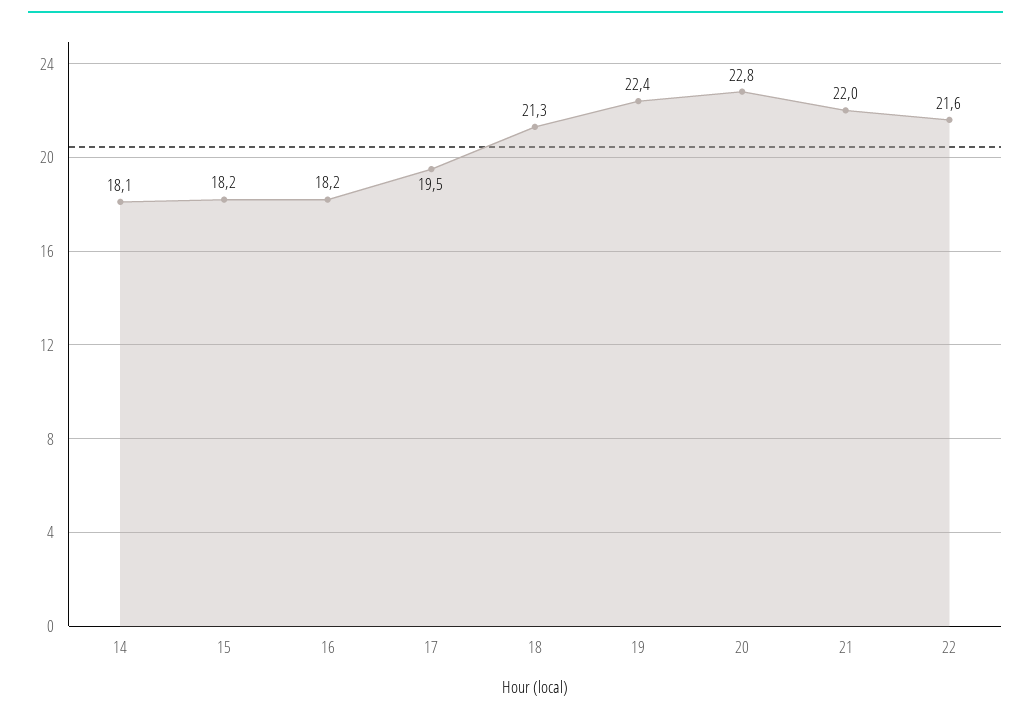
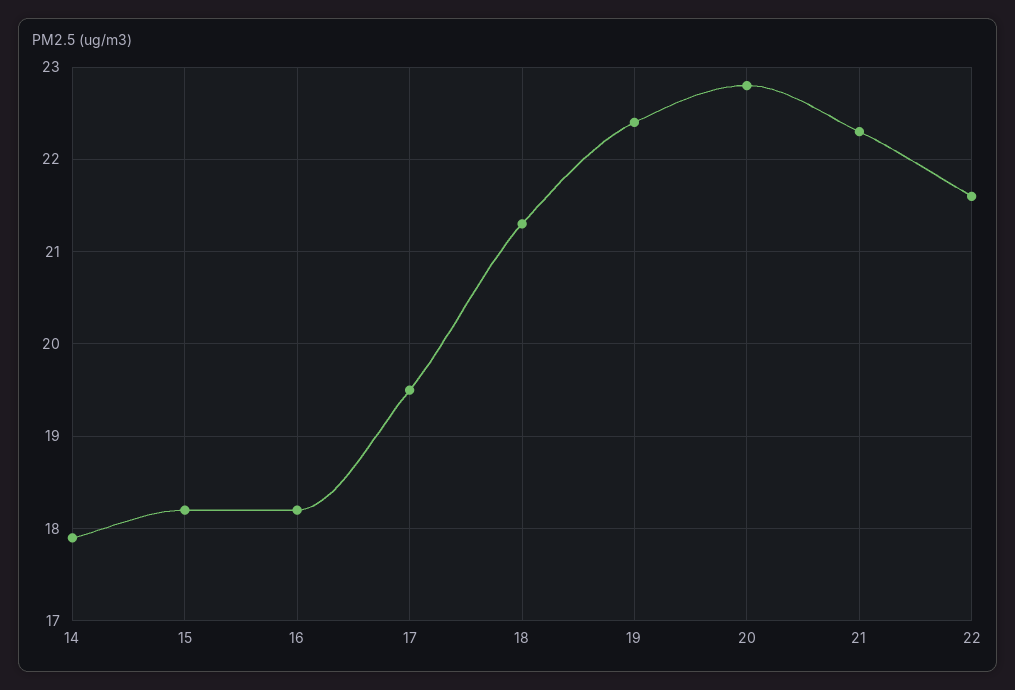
  {
-   "14": 18.1,
+   "14": 17.9,
    "15": 18.2,
    "16": 18.2,
    "17": 19.5,
    "18": 21.3,
    "19": 22.4,
    "20": 22.8,
-   "21": 22,
+   "21": 22.3,
    "22": 21.6
  }

